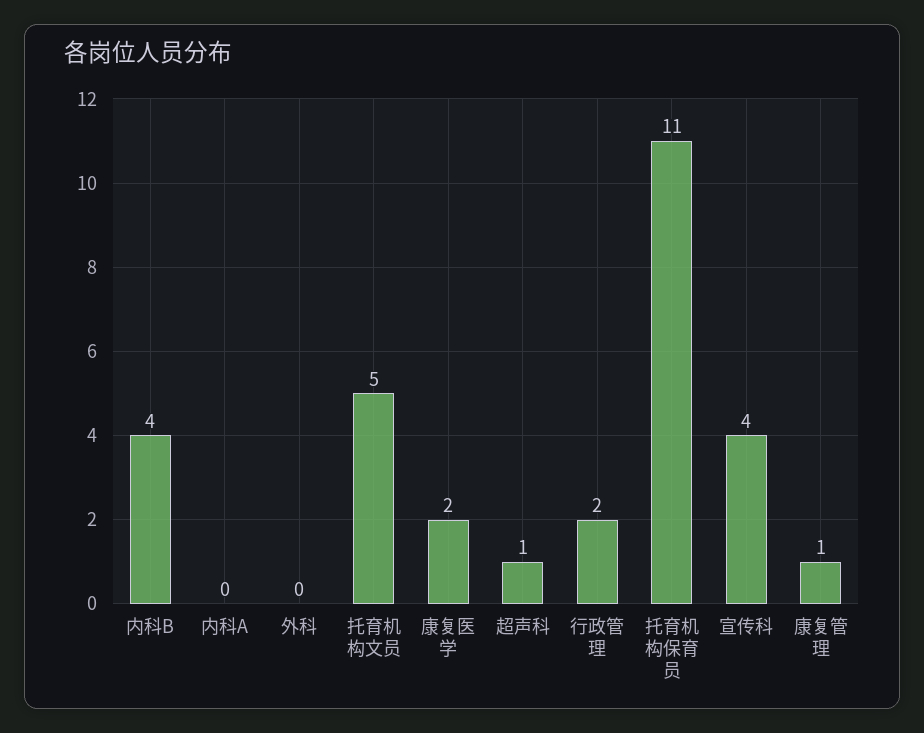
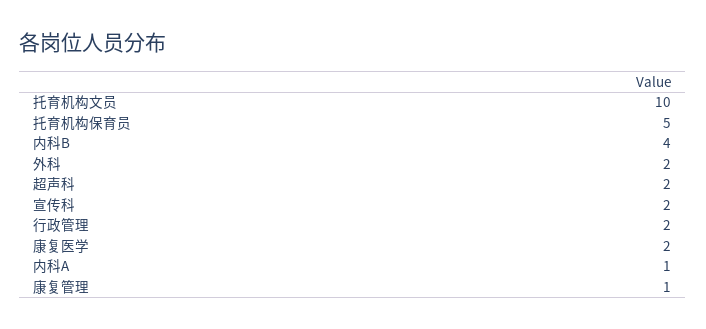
  {
    "内科B": 4,
-   "内科A": 0,
+   "内科A": 1,
-   "外科": 0,
+   "外科": 2,
-   "托育机构文员": 5,
+   "托育机构文员": 10,
    "康复医学": 2,
-   "超声科": 1,
+   "超声科": 2,
    "行政管理": 2,
-   "托育机构保育员": 11,
+   "托育机构保育员": 5,
-   "宣传科": 4,
+   "宣传科": 2,
    "康复管理": 1
  }

